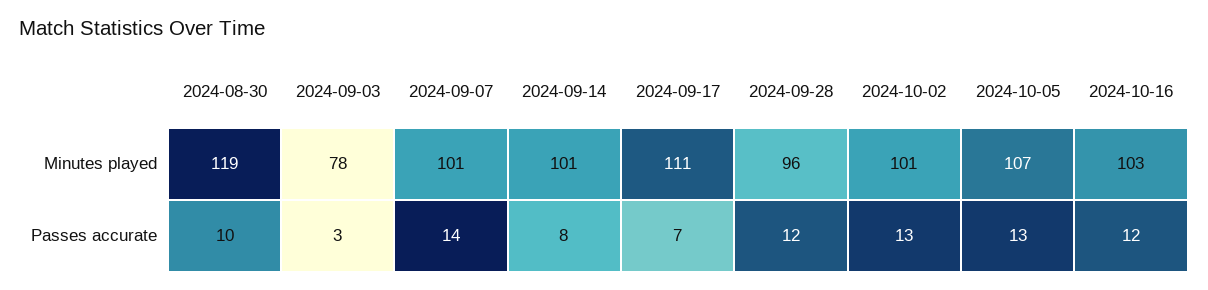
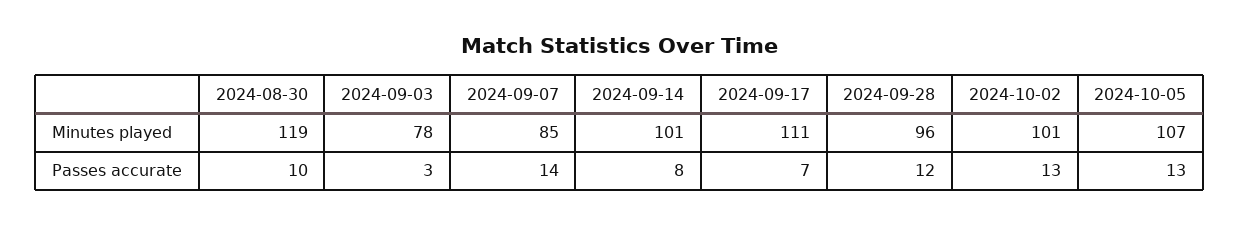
  {
    "2024-08-30": {
      "Minutes played": 119,
      "Passes accurate": 10
    },
    "2024-09-03": {
      "Minutes played": 78,
      "Passes accurate": 3
    },
    "2024-09-07": {
-     "Minutes played": 101,
+     "Minutes played": 85,
      "Passes accurate": 14
    },
    "2024-09-14": {
      "Minutes played": 101,
      "Passes accurate": 8
    },
    "2024-09-17": {
      "Minutes played": 111,
      "Passes accurate": 7
    },
    "2024-09-28": {
      "Minutes played": 96,
      "Passes accurate": 12
    },
    "2024-10-02": {
      "Minutes played": 101,
      "Passes accurate": 13
    },
    "2024-10-05": {
      "Minutes played": 107,
      "Passes accurate": 13
-   },
+   }
-   "2024-10-16": {
-     "Minutes played": 103,
-     "Passes accurate": 12
-   }
  }

